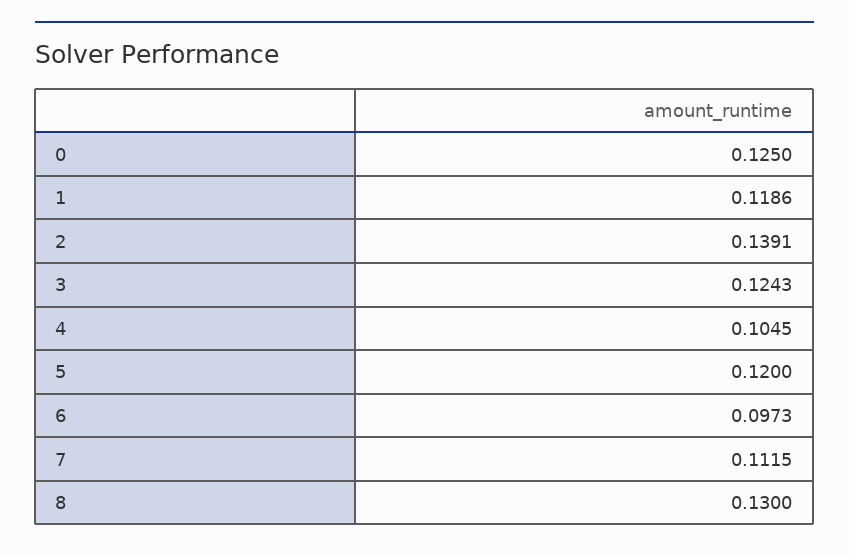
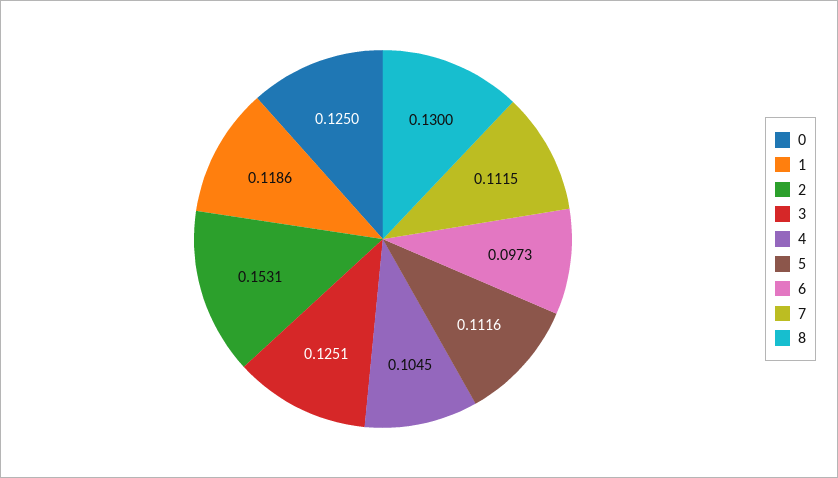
  {
    "0": 0.125,
    "1": 0.1186,
-   "2": 0.1391,
+   "2": 0.1531,
-   "3": 0.1243,
+   "3": 0.1251,
    "4": 0.1045,
-   "5": 0.12,
+   "5": 0.1116,
    "6": 0.0973,
    "7": 0.1115,
    "8": 0.13
  }

